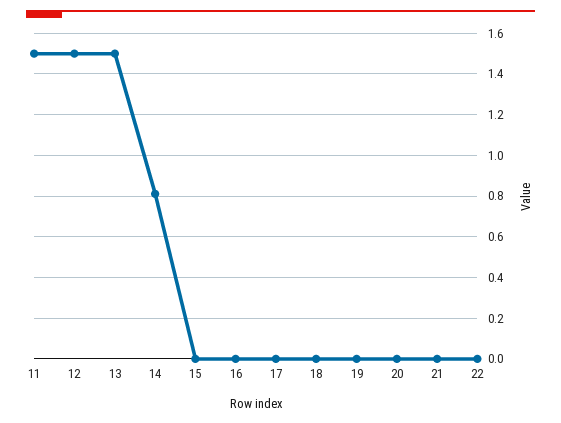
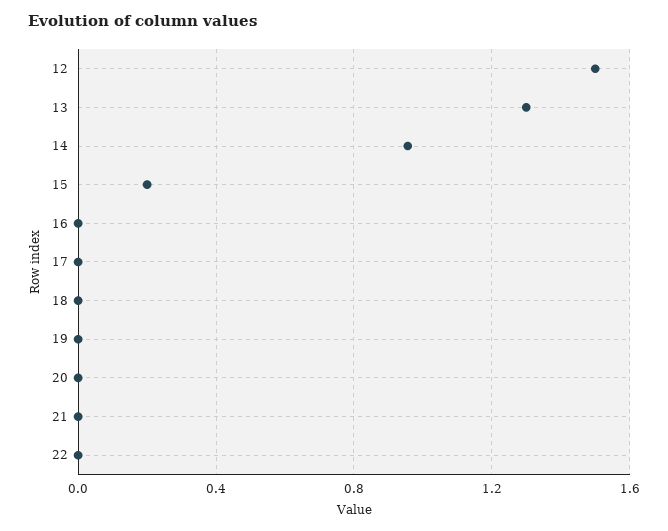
  {
-   "11": 1.5,
    "12": 1.5,
-   "13": 1.5,
+   "13": 1.3,
-   "14": 0.8,
+   "14": 0.95,
-   "15": 0,
+   "15": 0.2,
    "16": 0,
    "17": 0,
    "18": 0,
    "19": 0,
    "20": 0,
    "21": 0,
    "22": 0
  }

